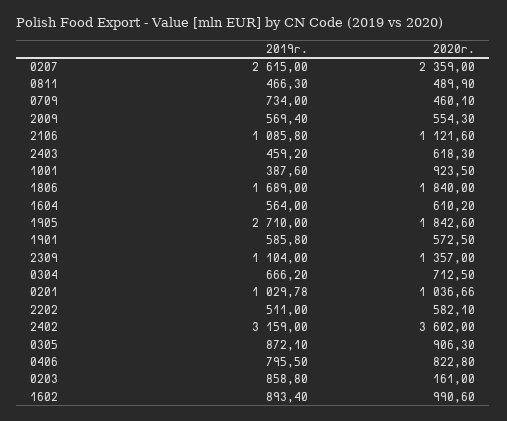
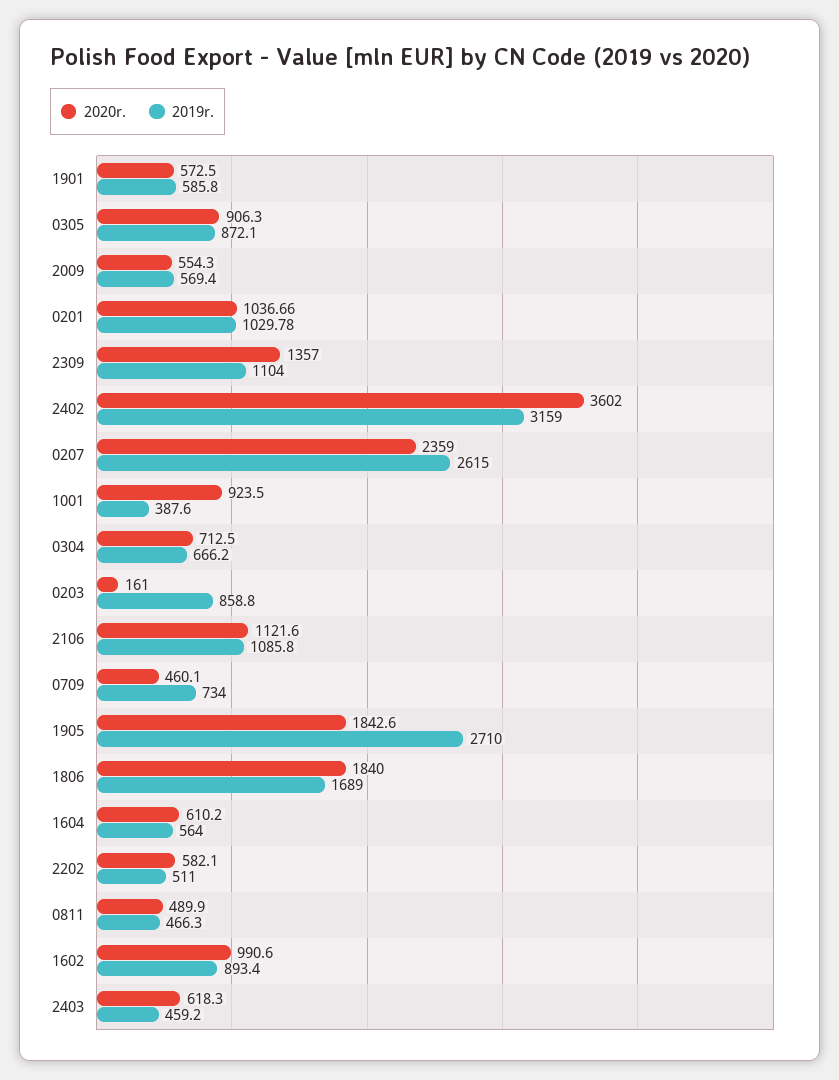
  {
    "2019r.": {
      "0207": 2615,
      "0811": 466.3,
      "0709": 734,
      "2009": 569.4,
      "2106": 1085.8,
      "2403": 459.2,
      "1001": 387.6,
      "1806": 1689,
      "1604": 564,
      "1905": 2710,
      "1901": 585.8,
      "2309": 1104,
      "0304": 666.2,
      "0201": 1029.78,
      "2202": 511,
      "2402": 3159,
      "0305": 872.1,
-     "0406": 795.5,
      "0203": 858.8,
      "1602": 893.4
    },
    "2020r.": {
      "0207": 2359,
      "0811": 489.9,
      "0709": 460.1,
      "2009": 554.3,
      "2106": 1121.6,
      "2403": 618.3,
      "1001": 923.5,
      "1806": 1840,
      "1604": 610.2,
      "1905": 1842.6,
      "1901": 572.5,
      "2309": 1357,
      "0304": 712.5,
      "0201": 1036.66,
      "2202": 582.1,
      "2402": 3602,
      "0305": 906.3,
-     "0406": 822.8,
      "0203": 161,
      "1602": 990.6
    }
  }

